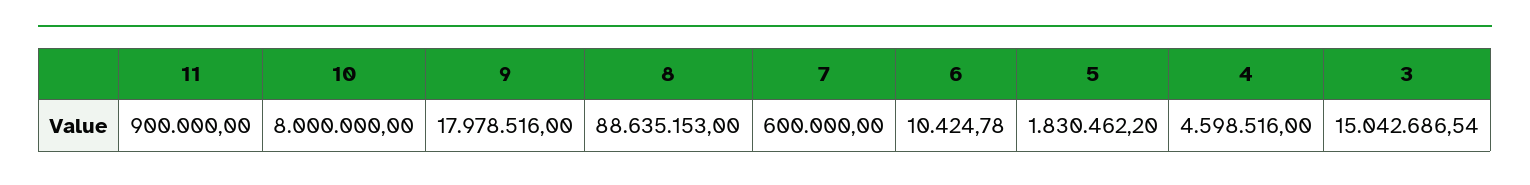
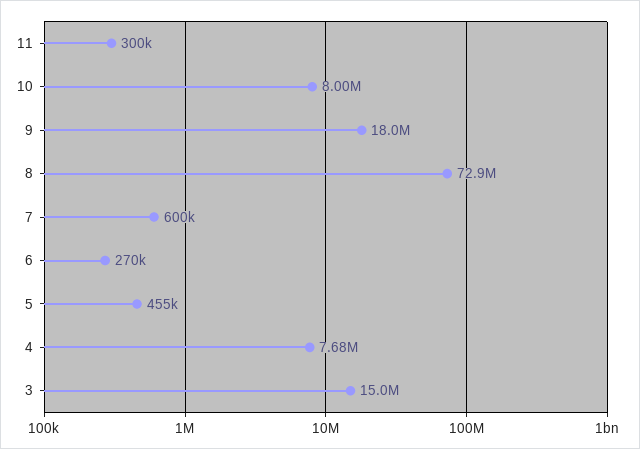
  {
-   "11": 900000,
+   "11": 300000,
    "10": 8000000,
    "9": 17978516,
-   "8": 88635153,
+   "8": 72900000,
    "7": 600000,
-   "6": 10424.78,
+   "6": 270000,
-   "5": 1830462.2,
+   "5": 455000,
-   "4": 4598516,
+   "4": 7680000,
    "3": 15042686.54
  }

